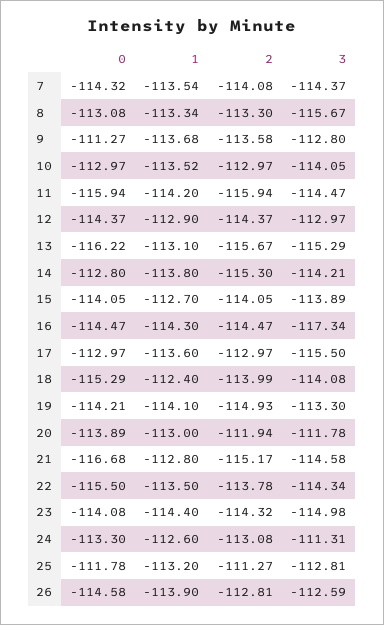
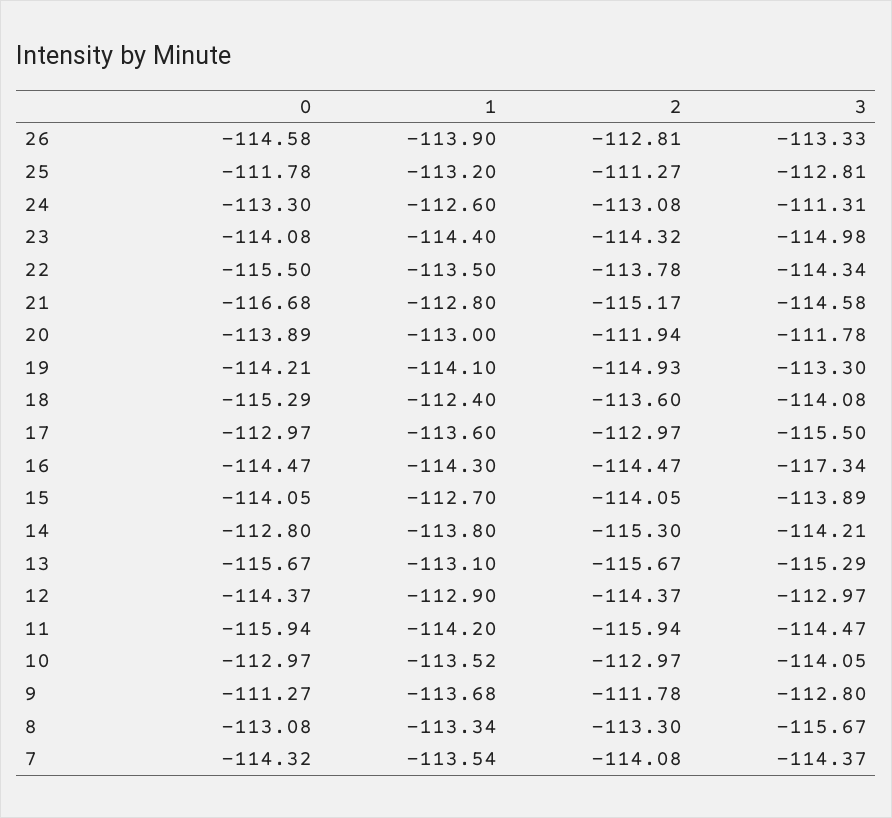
  {
    "0": {
      "7": -114.32,
      "8": -113.08,
      "9": -111.27,
      "10": -112.97,
      "11": -115.94,
      "12": -114.37,
-     "13": -116.22,
+     "13": -115.67,
      "14": -112.8,
      "15": -114.05,
      "16": -114.47,
      "17": -112.97,
      "18": -115.29,
      "19": -114.21,
      "20": -113.89,
      "21": -116.68,
      "22": -115.5,
      "23": -114.08,
      "24": -113.3,
      "25": -111.78,
      "26": -114.58
    },
    "1": {
      "7": -113.54,
      "8": -113.34,
      "9": -113.68,
      "10": -113.52,
      "11": -114.2,
      "12": -112.9,
      "13": -113.1,
      "14": -113.8,
      "15": -112.7,
      "16": -114.3,
      "17": -113.6,
      "18": -112.4,
      "19": -114.1,
      "20": -113,
      "21": -112.8,
      "22": -113.5,
      "23": -114.4,
      "24": -112.6,
      "25": -113.2,
      "26": -113.9
    },
    "2": {
      "7": -114.08,
      "8": -113.3,
-     "9": -113.58,
+     "9": -111.78,
      "10": -112.97,
      "11": -115.94,
      "12": -114.37,
      "13": -115.67,
      "14": -115.3,
      "15": -114.05,
      "16": -114.47,
      "17": -112.97,
-     "18": -113.99,
+     "18": -113.6,
      "19": -114.93,
      "20": -111.94,
      "21": -115.17,
      "22": -113.78,
      "23": -114.32,
      "24": -113.08,
      "25": -111.27,
      "26": -112.81
    },
    "3": {
      "7": -114.37,
      "8": -115.67,
      "9": -112.8,
      "10": -114.05,
      "11": -114.47,
      "12": -112.97,
      "13": -115.29,
      "14": -114.21,
      "15": -113.89,
      "16": -117.34,
      "17": -115.5,
      "18": -114.08,
      "19": -113.3,
      "20": -111.78,
      "21": -114.58,
      "22": -114.34,
      "23": -114.98,
      "24": -111.31,
      "25": -112.81,
-     "26": -112.59
+     "26": -113.33
    }
  }

